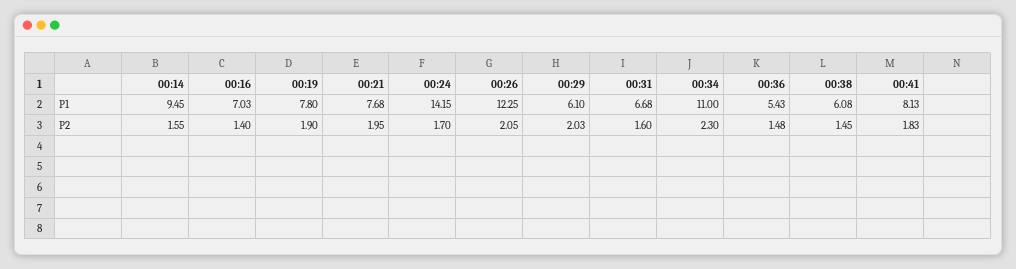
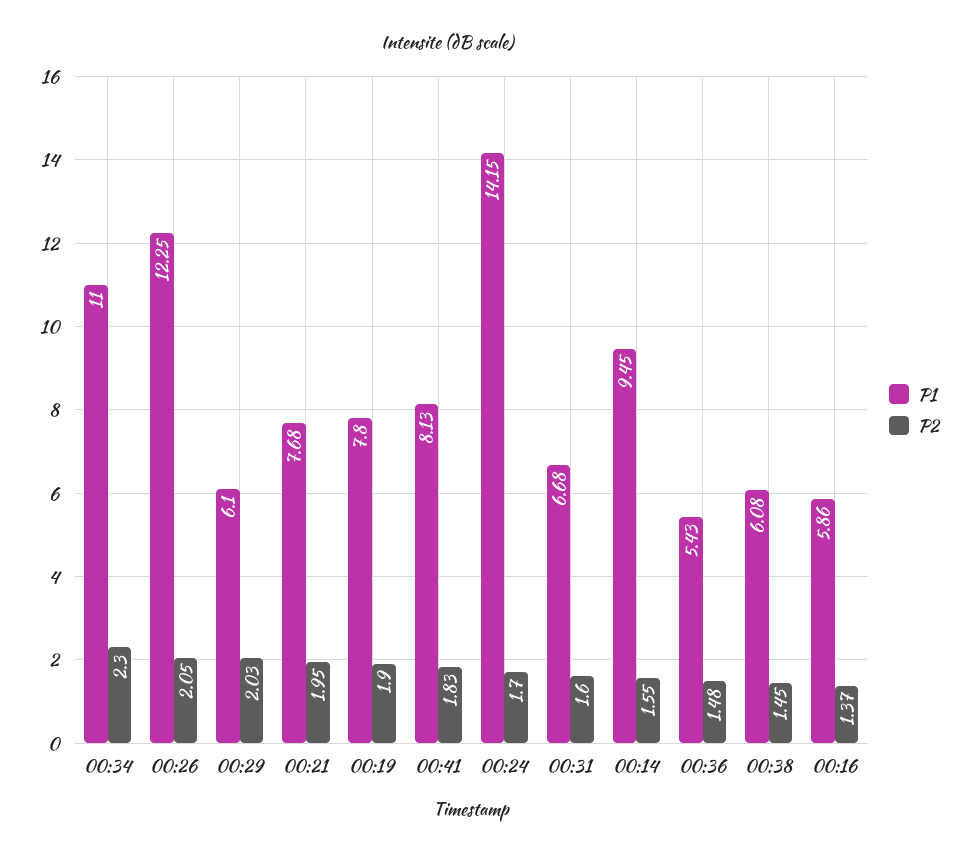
  {
    "P1": {
      "00:14": 9.45,
-     "00:16": 7.03,
+     "00:16": 5.86,
      "00:19": 7.8,
      "00:21": 7.68,
      "00:24": 14.15,
      "00:26": 12.25,
      "00:29": 6.1,
      "00:31": 6.68,
      "00:34": 11,
      "00:36": 5.43,
      "00:38": 6.08,
      "00:41": 8.13
    },
    "P2": {
      "00:14": 1.55,
-     "00:16": 1.4,
+     "00:16": 1.37,
      "00:19": 1.9,
      "00:21": 1.95,
      "00:24": 1.7,
      "00:26": 2.05,
      "00:29": 2.03,
      "00:31": 1.6,
      "00:34": 2.3,
      "00:36": 1.48,
      "00:38": 1.45,
      "00:41": 1.83
    }
  }

